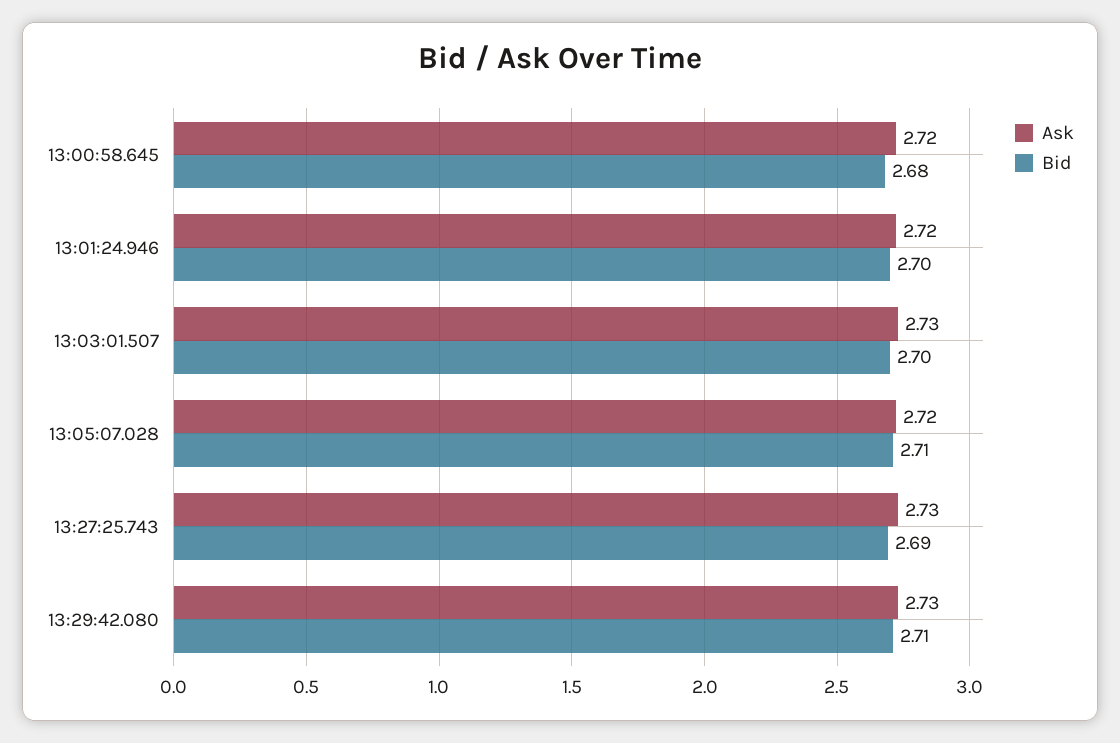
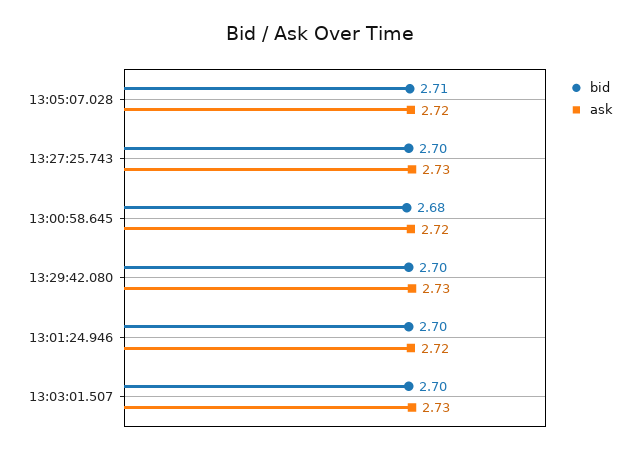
  {
    "Ask": {
      "13:00:58.645": 2.72,
      "13:01:24.946": 2.72,
      "13:03:01.507": 2.73,
      "13:05:07.028": 2.72,
      "13:27:25.743": 2.73,
      "13:29:42.080": 2.73
    },
    "Bid": {
      "13:00:58.645": 2.68,
      "13:01:24.946": 2.7,
      "13:03:01.507": 2.7,
      "13:05:07.028": 2.71,
-     "13:27:25.743": 2.69,
+     "13:27:25.743": 2.7,
-     "13:29:42.080": 2.71
+     "13:29:42.080": 2.7
    }
  }

